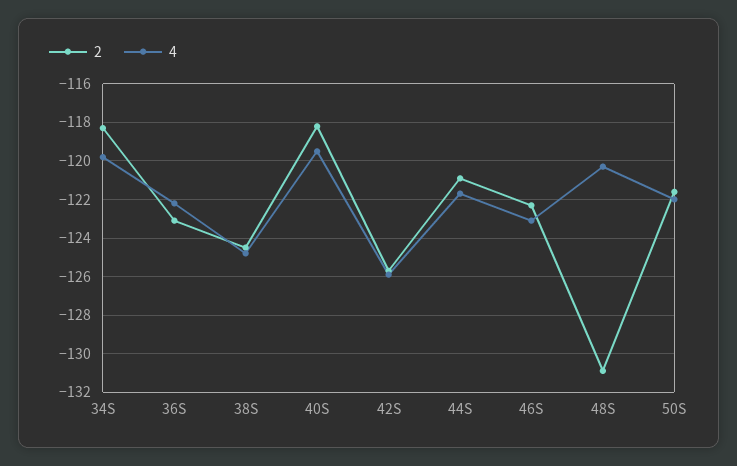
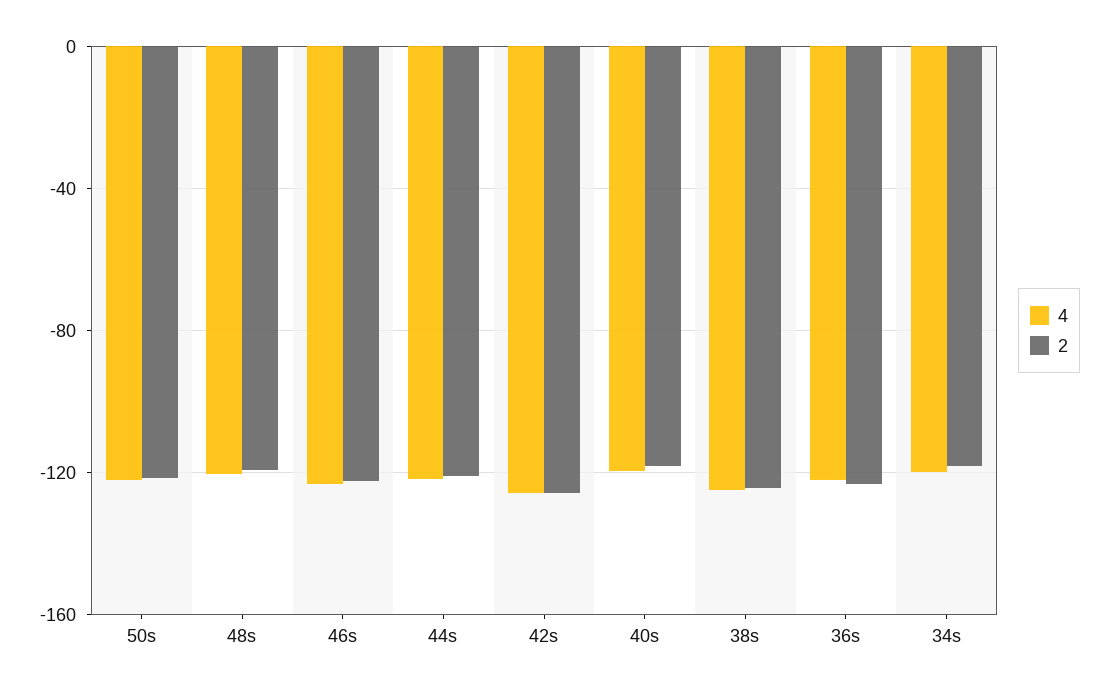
  {
    "2": {
      "34S": -118.5,
      "36S": -123,
      "38S": -124.5,
      "40S": -118,
      "42S": -125.5,
      "44S": -121,
      "46S": -122.5,
-     "48S": -131,
+     "48S": -120,
      "50S": -121.5
    },
    "4": {
      "34S": -120,
      "36S": -122,
      "38S": -125,
      "40S": -119.5,
      "42S": -126,
      "44S": -121.5,
      "46S": -123,
      "48S": -120.5,
      "50S": -122
    }
  }

